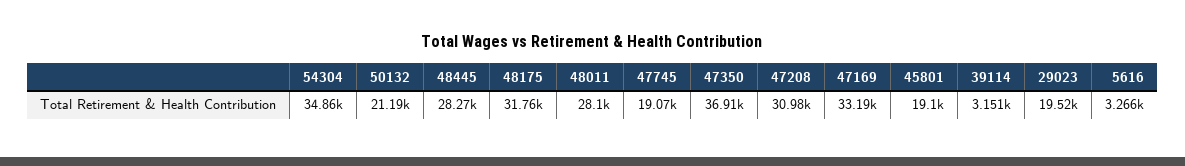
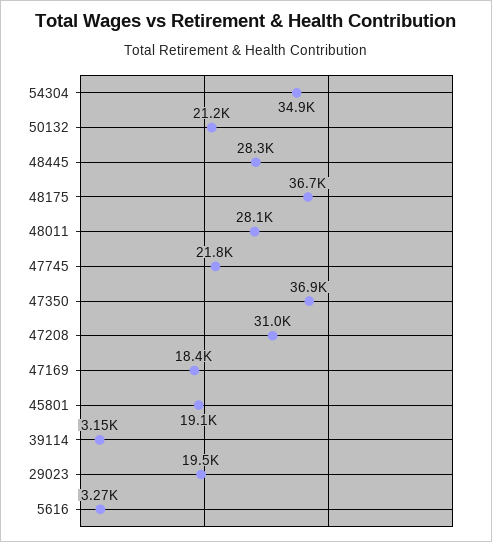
  {
    "54304": 34860,
    "50132": 21190,
    "48445": 28270,
-   "48175": 31760,
+   "48175": 36700,
    "48011": 28100,
-   "47745": 19070,
+   "47745": 21800,
    "47350": 36910,
    "47208": 30980,
-   "47169": 33190,
+   "47169": 18400,
    "45801": 19100,
    "39114": 3151,
    "29023": 19520,
    "5616": 3266
  }

